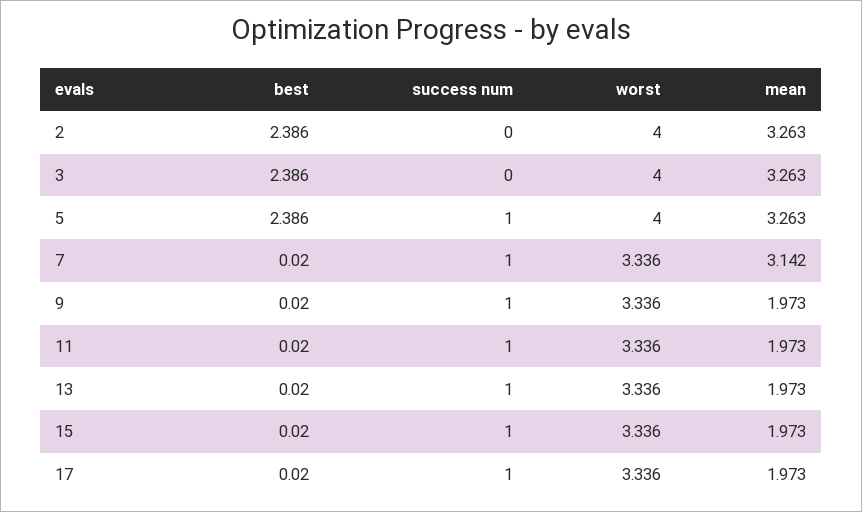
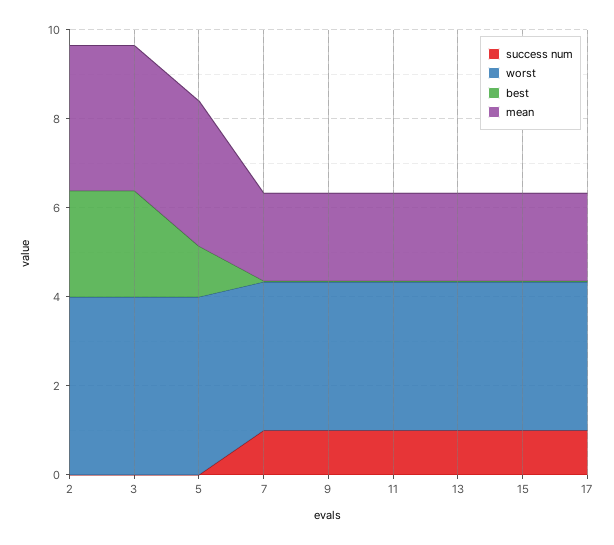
  {
    "best": {
      "2": 2.386,
      "3": 2.386,
-     "5": 2.386,
+     "5": 1,
      "7": 0.02,
      "9": 0.02,
      "11": 0.02,
      "13": 0.02,
      "15": 0.02,
      "17": 0.02
    },
    "success num": {
      "2": 0,
      "3": 0,
-     "5": 1,
+     "5": 0,
      "7": 1,
      "9": 1,
      "11": 1,
      "13": 1,
      "15": 1,
      "17": 1
    },
    "worst": {
      "2": 4,
      "3": 4,
      "5": 4,
      "7": 3.336,
      "9": 3.336,
      "11": 3.336,
      "13": 3.336,
      "15": 3.336,
      "17": 3.336
    },
    "mean": {
      "2": 3.263,
      "3": 3.263,
      "5": 3.263,
-     "7": 3.142,
+     "7": 2,
      "9": 1.973,
      "11": 1.973,
      "13": 1.973,
      "15": 1.973,
      "17": 1.973
    }
  }

